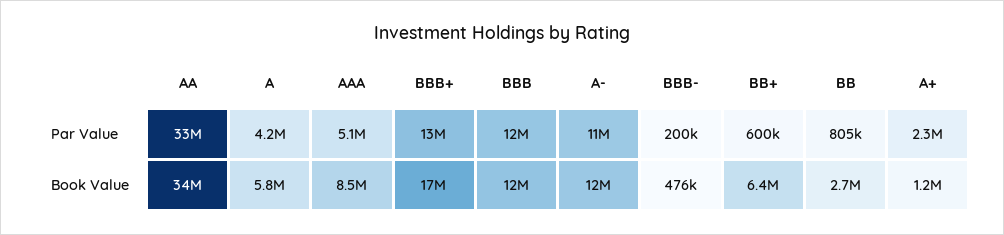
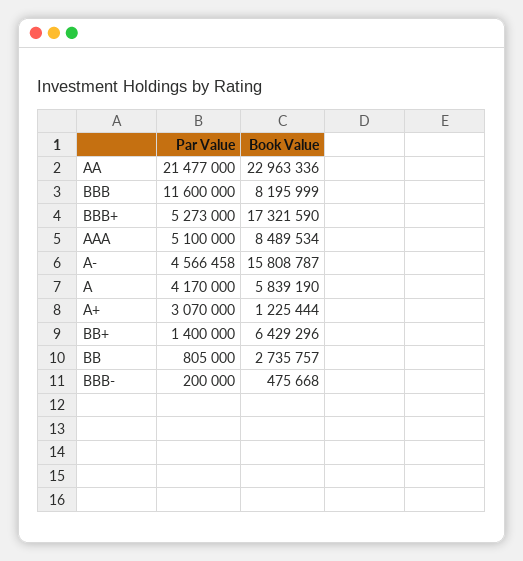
  {
    "AA": {
-     "Par Value": 33000000,
+     "Par Value": 21477000,
-     "Book Value": 34000000
+     "Book Value": 22963336
    },
    "A": {
      "Par Value": 4170000,
      "Book Value": 5839190
    },
    "AAA": {
      "Par Value": 5100000,
      "Book Value": 8489534
    },
    "BBB+": {
-     "Par Value": 13000000,
+     "Par Value": 5273000,
      "Book Value": 17321590
    },
    "BBB": {
      "Par Value": 11600000,
-     "Book Value": 12000000
+     "Book Value": 8195999
    },
    "A-": {
-     "Par Value": 11000000,
+     "Par Value": 4566458,
-     "Book Value": 12000000
+     "Book Value": 15808787
    },
    "BBB-": {
      "Par Value": 200000,
      "Book Value": 475668
    },
    "BB+": {
-     "Par Value": 600000,
+     "Par Value": 1400000,
      "Book Value": 6429296
    },
    "BB": {
      "Par Value": 805000,
      "Book Value": 2735757
    },
    "A+": {
-     "Par Value": 2300000,
+     "Par Value": 3070000,
      "Book Value": 1225444
    }
  }

